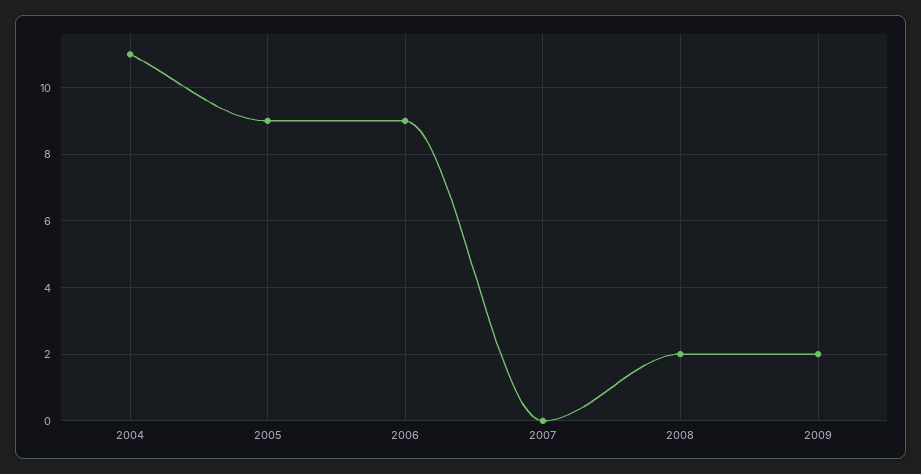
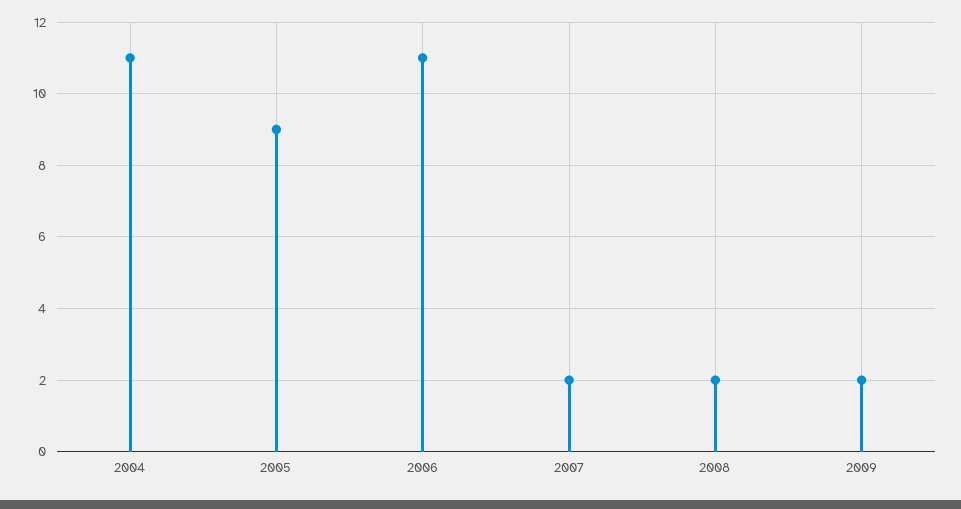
  {
    "2004": 11,
    "2005": 9,
-   "2006": 9,
+   "2006": 11,
-   "2007": 0,
+   "2007": 2,
    "2008": 2,
    "2009": 2
  }

